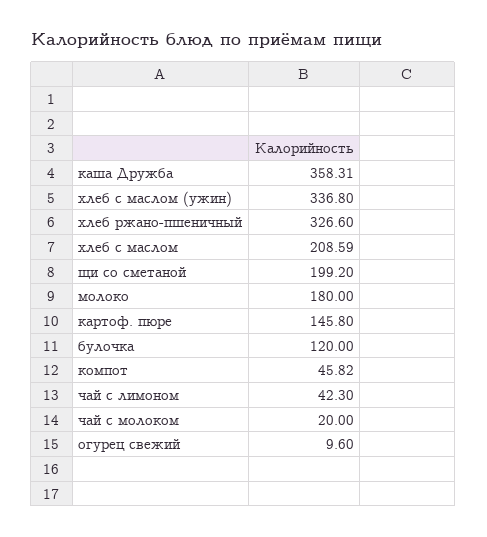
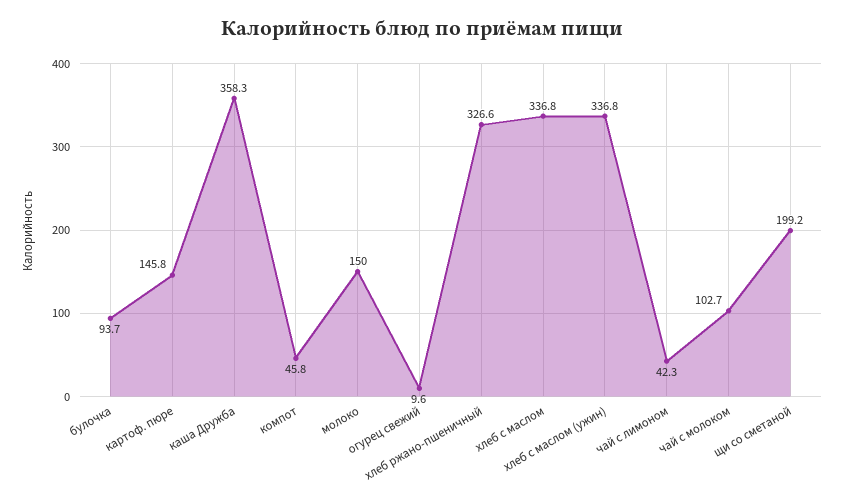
  {
    "каша Дружба": 358.31,
    "хлеб с маслом (ужин)": 336.8,
    "хлеб ржано-пшеничный": 326.6,
-   "хлеб с маслом": 208.59,
+   "хлеб с маслом": 336.8,
    "щи со сметаной": 199.2,
-   "молоко": 180,
+   "молоко": 150,
    "картоф. пюре": 145.8,
-   "булочка": 120,
+   "булочка": 93.7,
    "компот": 45.82,
    "чай с лимоном": 42.3,
-   "чай с молоком": 20,
+   "чай с молоком": 102.7,
    "огурец свежий": 9.6
  }

